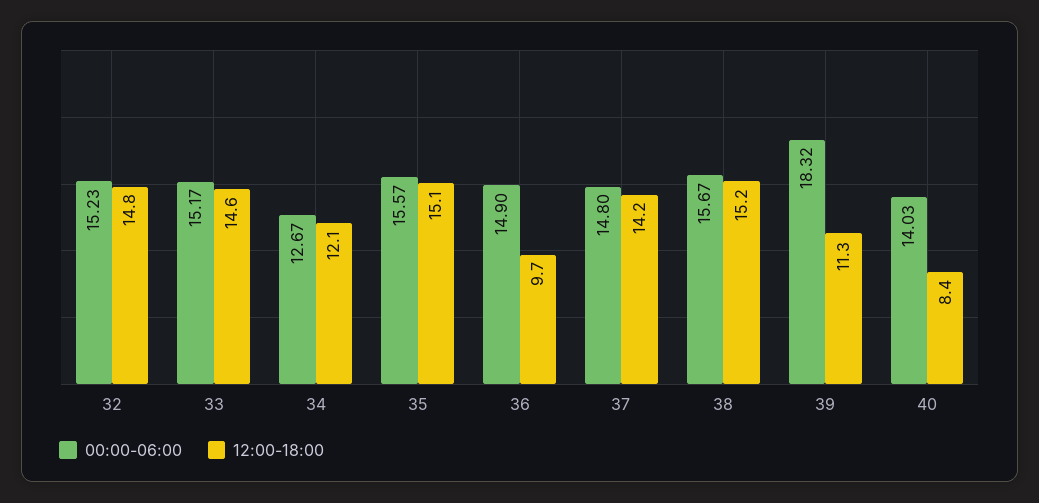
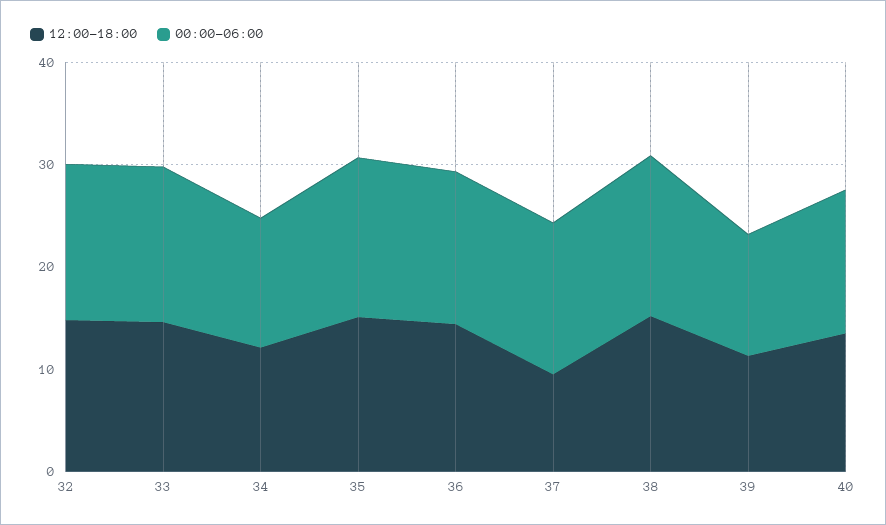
  {
    "00:00-06:00": {
      "32": 15.23,
      "33": 15.17,
      "34": 12.67,
      "35": 15.57,
      "36": 14.9,
      "37": 14.8,
      "38": 15.67,
-     "39": 18.32,
+     "39": 12,
      "40": 14.03
    },
    "12:00-18:00": {
      "32": 14.8,
      "33": 14.6,
      "34": 12.1,
      "35": 15.1,
-     "36": 9.7,
+     "36": 14,
-     "37": 14.2,
+     "37": 10,
      "38": 15.2,
      "39": 11.3,
-     "40": 8.4
+     "40": 14
    }
  }

